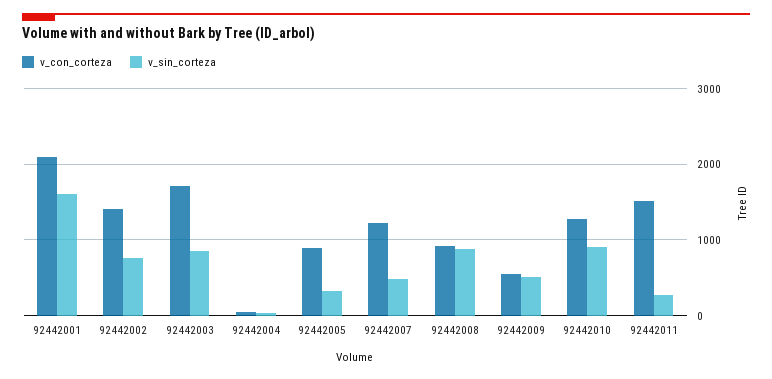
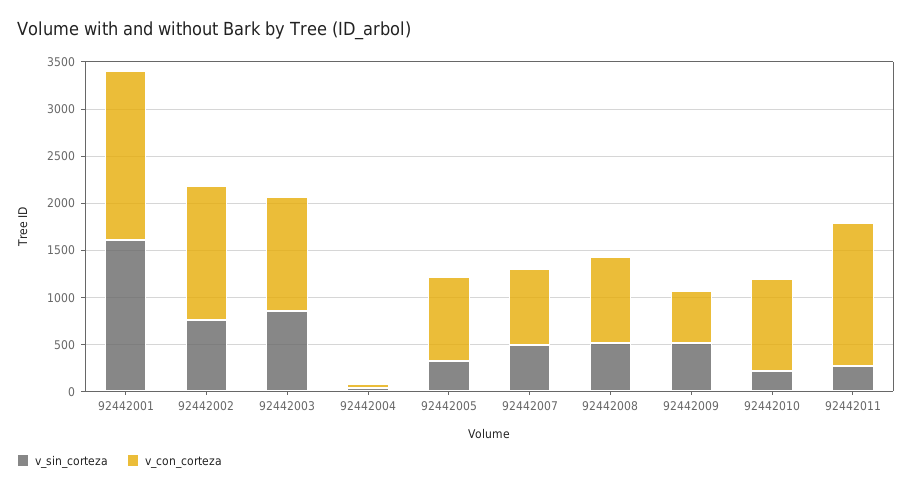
  {
    "v_con_corteza": {
-     "92442001": 2100,
+     "92442001": 1800,
      "92442002": 1400,
-     "92442003": 1700,
+     "92442003": 1200,
      "92442004": 0,
      "92442005": 900,
-     "92442007": 1200,
+     "92442007": 800,
      "92442008": 900,
      "92442009": 600,
-     "92442010": 1300,
+     "92442010": 1000,
      "92442011": 1500
    },
    "v_sin_corteza": {
      "92442001": 1600,
      "92442002": 800,
      "92442003": 900,
      "92442004": 0,
      "92442005": 300,
      "92442007": 500,
-     "92442008": 900,
+     "92442008": 500,
      "92442009": 500,
-     "92442010": 900,
+     "92442010": 200,
      "92442011": 300
    }
  }

